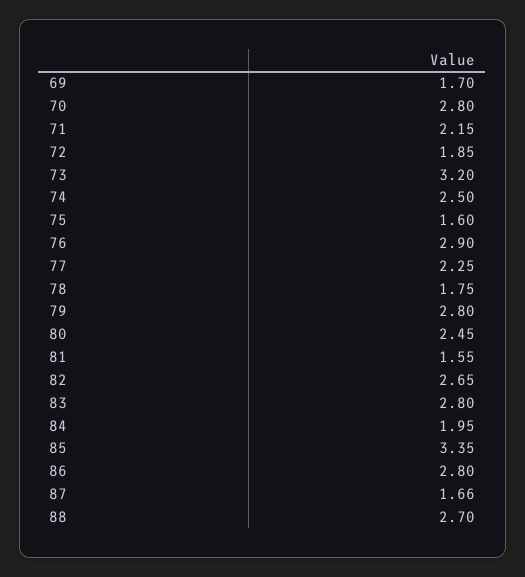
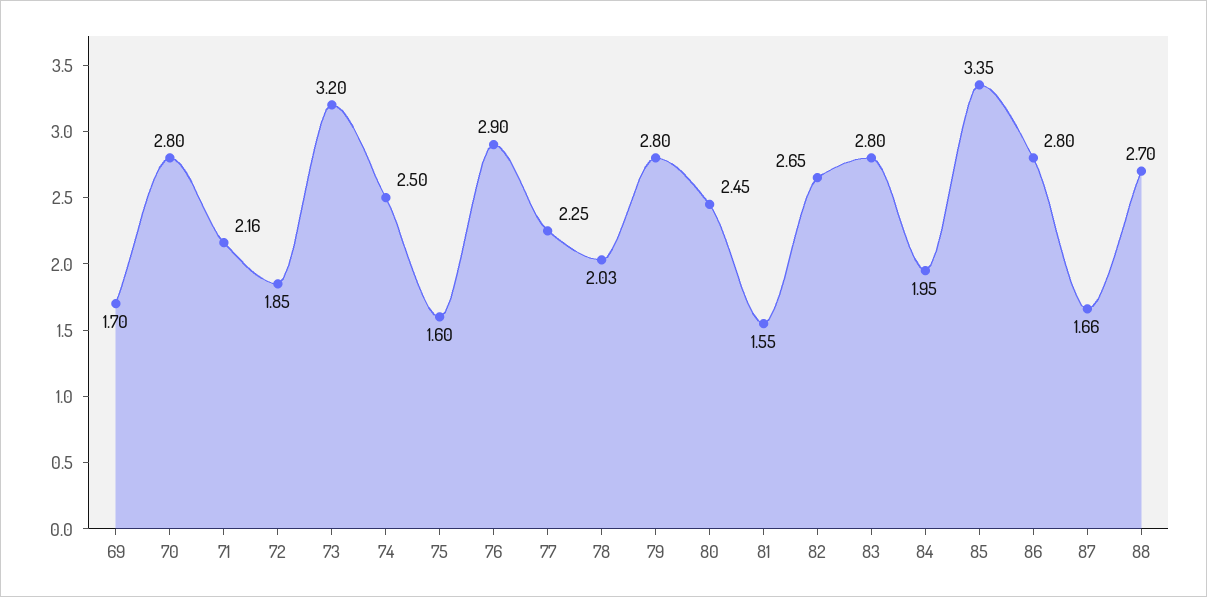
  {
    "69": 1.7,
    "70": 2.8,
-   "71": 2.15,
+   "71": 2.16,
    "72": 1.85,
    "73": 3.2,
    "74": 2.5,
    "75": 1.6,
    "76": 2.9,
    "77": 2.25,
-   "78": 1.75,
+   "78": 2.03,
    "79": 2.8,
    "80": 2.45,
    "81": 1.55,
    "82": 2.65,
    "83": 2.8,
    "84": 1.95,
    "85": 3.35,
    "86": 2.8,
    "87": 1.66,
    "88": 2.7
  }

